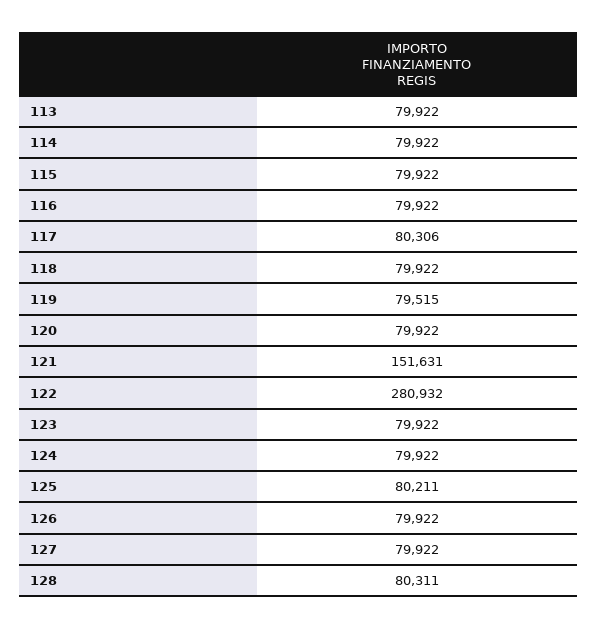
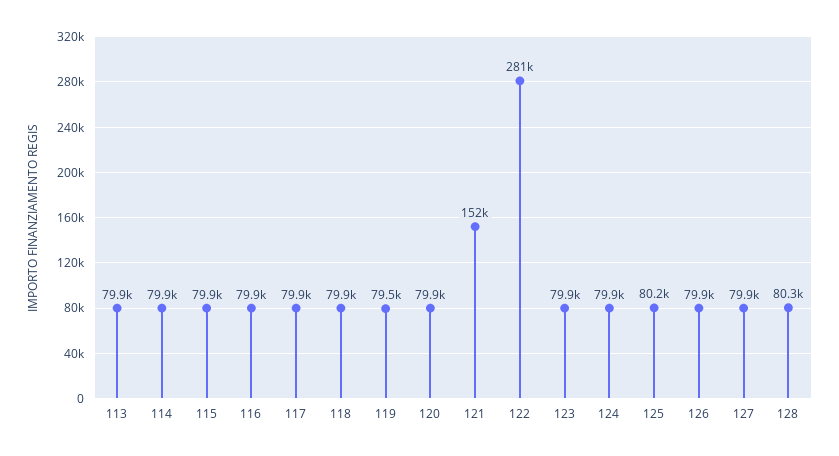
  {
    "113": 79922,
    "114": 79922,
    "115": 79922,
    "116": 79922,
-   "117": 80306,
+   "117": 79900,
    "118": 79922,
    "119": 79515,
    "120": 79922,
    "121": 151631,
    "122": 280932,
    "123": 79922,
    "124": 79922,
    "125": 80211,
    "126": 79922,
    "127": 79922,
    "128": 80311
  }

